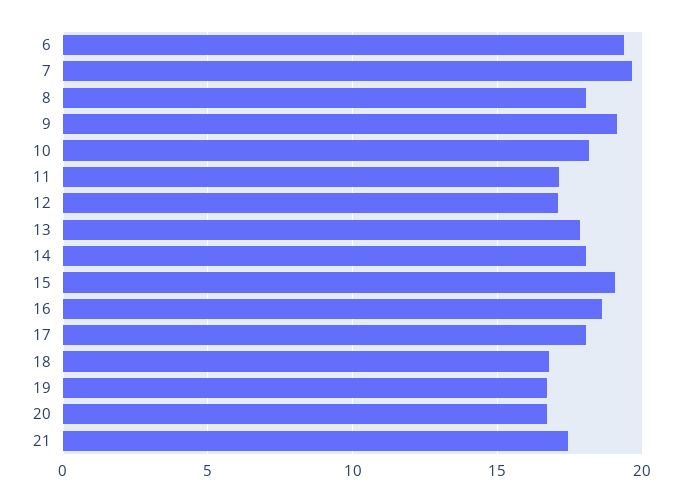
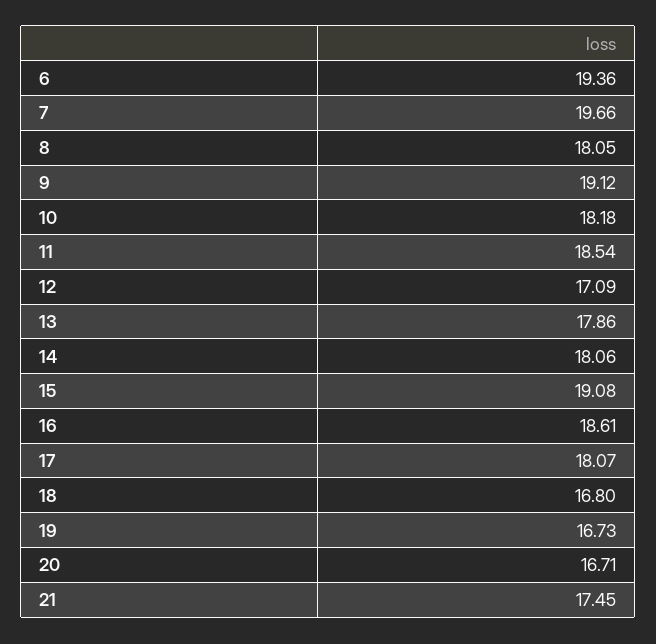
  {
    "6": 19.36,
    "7": 19.66,
    "8": 18.05,
    "9": 19.12,
    "10": 18.18,
-   "11": 17,
+   "11": 18.54,
    "12": 17.09,
    "13": 17.86,
    "14": 18.06,
    "15": 19.08,
    "16": 18.61,
    "17": 18.07,
    "18": 16.8,
    "19": 16.73,
    "20": 16.71,
    "21": 17.45
  }

